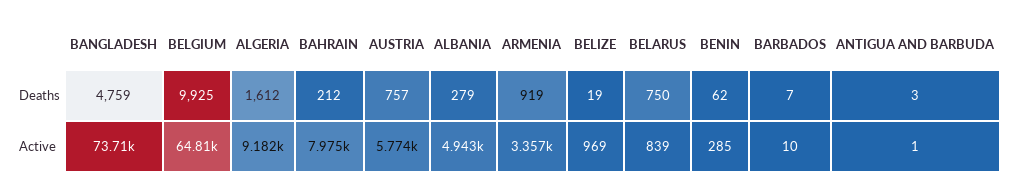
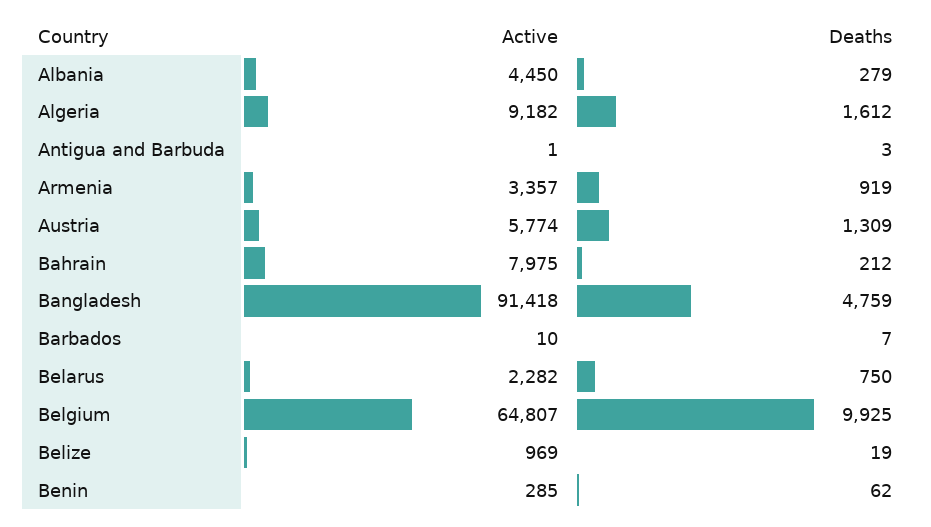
  {
    "BANGLADESH": {
      "Deaths": 4759,
-     "Active": 73710
+     "Active": 91418
    },
    "BELGIUM": {
      "Deaths": 9925,
      "Active": 64807
    },
    "ALGERIA": {
      "Deaths": 1612,
      "Active": 9182
    },
    "BAHRAIN": {
      "Deaths": 212,
      "Active": 7975
    },
    "AUSTRIA": {
-     "Deaths": 757,
+     "Deaths": 1309,
      "Active": 5774
    },
    "ALBANIA": {
      "Deaths": 279,
-     "Active": 4943
+     "Active": 4450
    },
    "ARMENIA": {
      "Deaths": 919,
      "Active": 3357
    },
    "BELIZE": {
      "Deaths": 19,
      "Active": 969
    },
    "BELARUS": {
      "Deaths": 750,
-     "Active": 839
+     "Active": 2282
    },
    "BENIN": {
      "Deaths": 62,
      "Active": 285
    },
    "BARBADOS": {
      "Deaths": 7,
      "Active": 10
    },
    "ANTIGUA AND BARBUDA": {
      "Deaths": 3,
      "Active": 1
    }
  }

